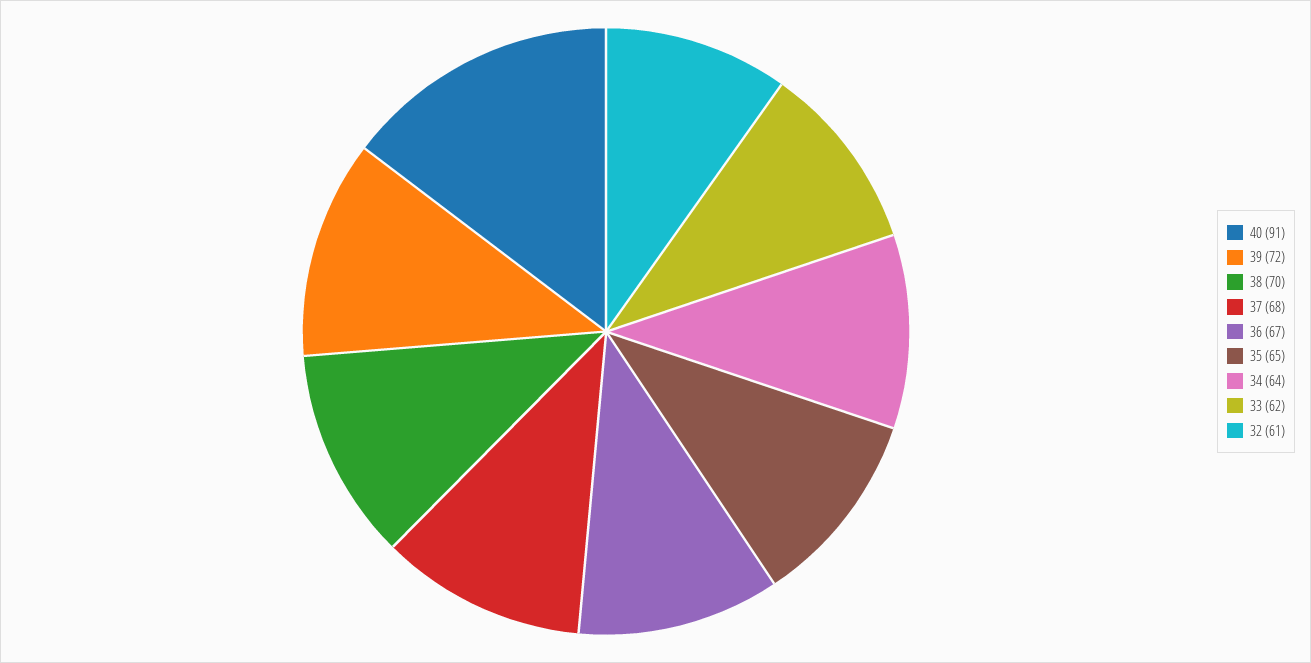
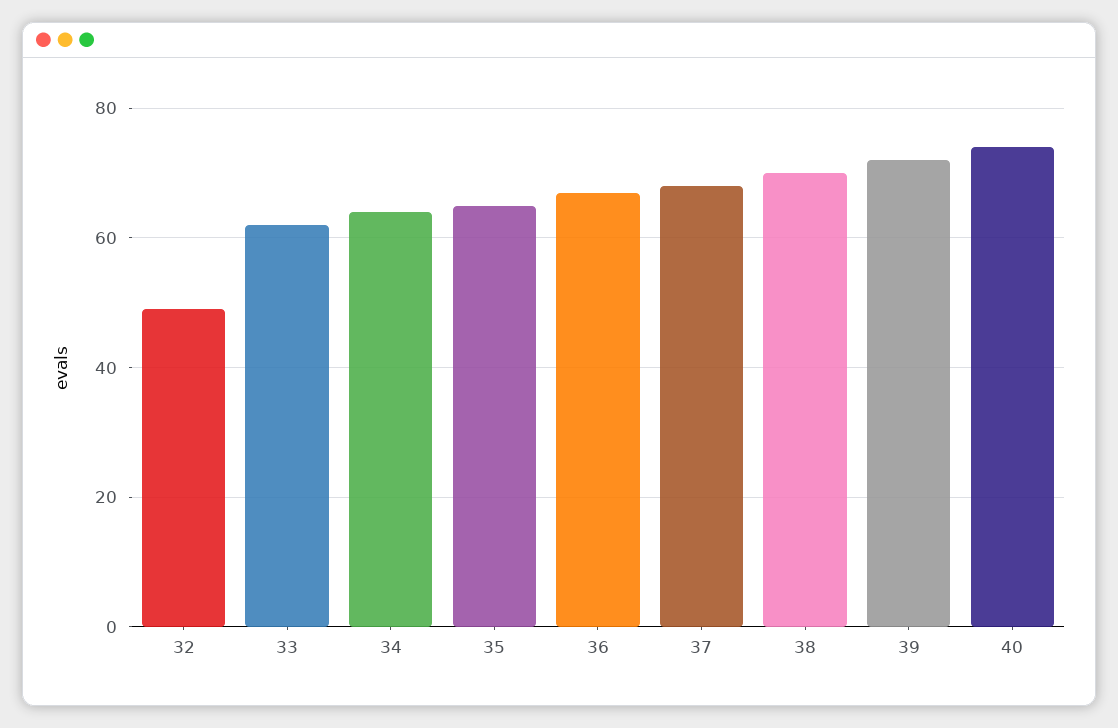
  {
-   "40": 91,
+   "40": 75,
    "39": 72,
    "38": 70,
    "37": 68,
    "36": 67,
    "35": 65,
    "34": 64,
    "33": 62,
-   "32": 61
+   "32": 50
  }

